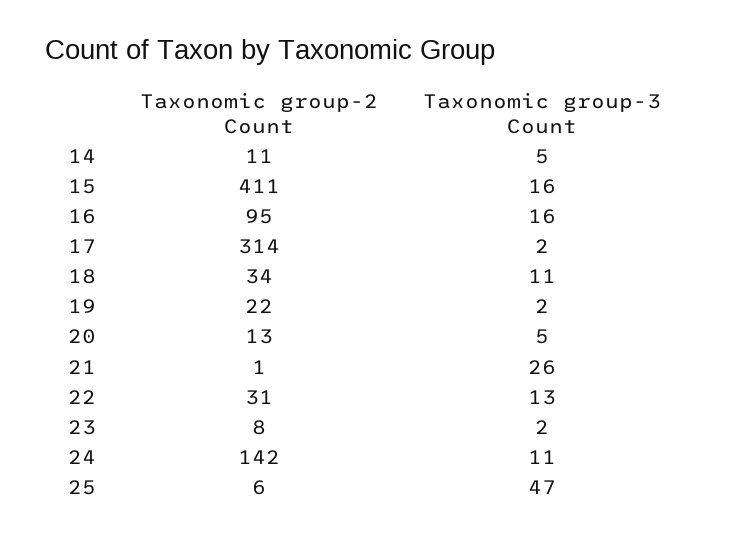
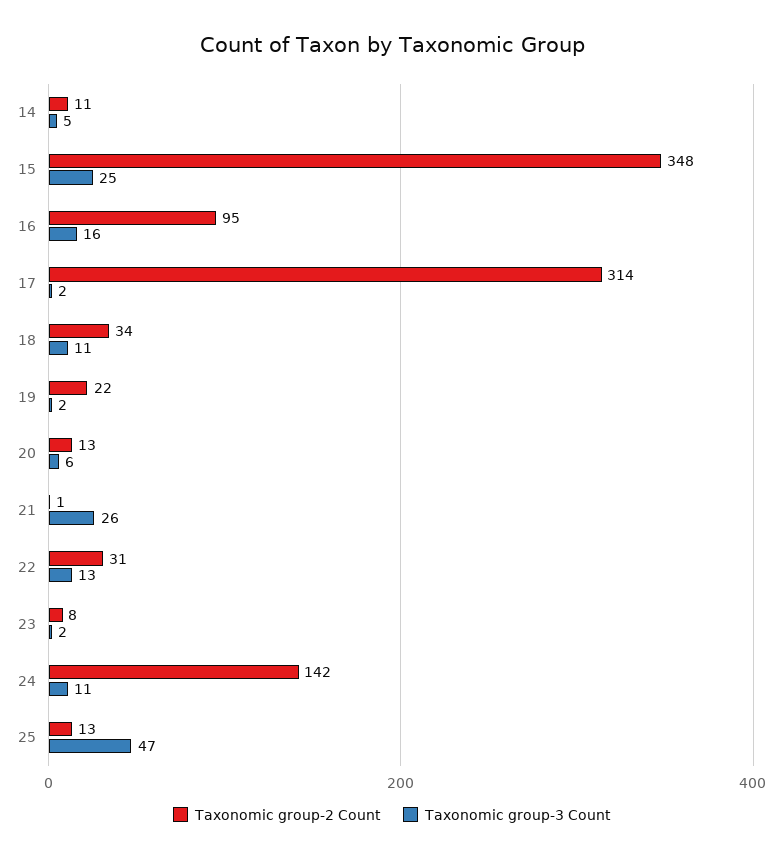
  {
    "Taxonomic group-2 Count": {
      "14": 11,
-     "15": 411,
+     "15": 348,
      "16": 95,
      "17": 314,
      "18": 34,
      "19": 22,
      "20": 13,
      "21": 1,
      "22": 31,
      "23": 8,
      "24": 142,
-     "25": 6
+     "25": 13
    },
    "Taxonomic group-3 Count": {
      "14": 5,
-     "15": 16,
+     "15": 25,
      "16": 16,
      "17": 2,
      "18": 11,
      "19": 2,
-     "20": 5,
+     "20": 6,
      "21": 26,
      "22": 13,
      "23": 2,
      "24": 11,
      "25": 47
    }
  }

